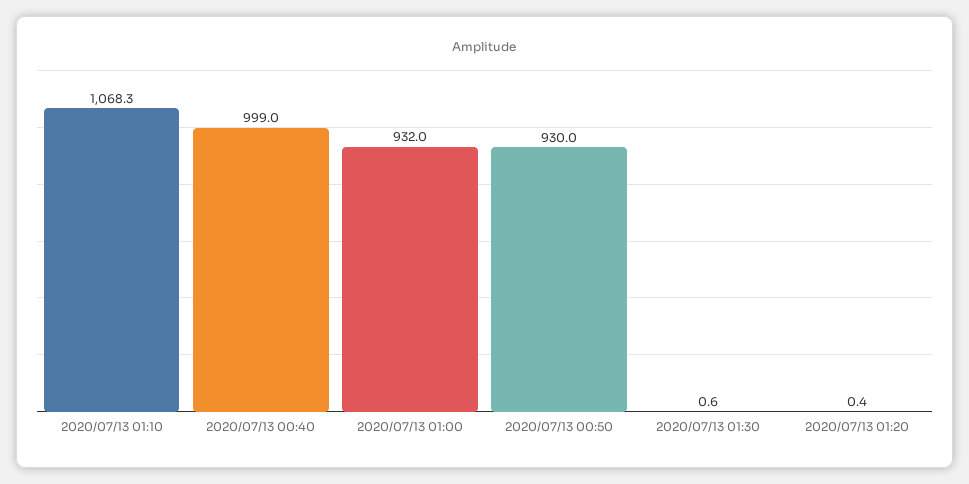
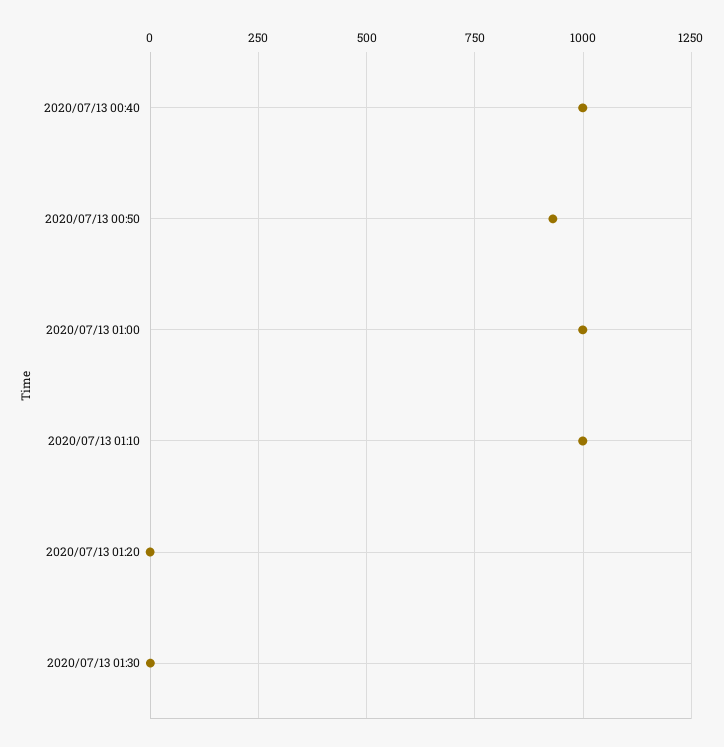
  {
-   "2020/07/13 01:10": 1068.3,
+   "2020/07/13 01:10": 1000,
    "2020/07/13 00:40": 999,
-   "2020/07/13 01:00": 932,
+   "2020/07/13 01:00": 1000,
    "2020/07/13 00:50": 930,
    "2020/07/13 01:30": 0.6,
    "2020/07/13 01:20": 0.4
  }

